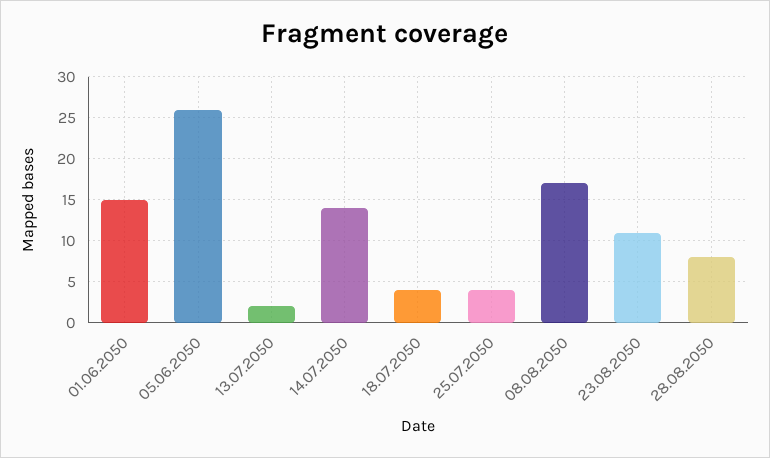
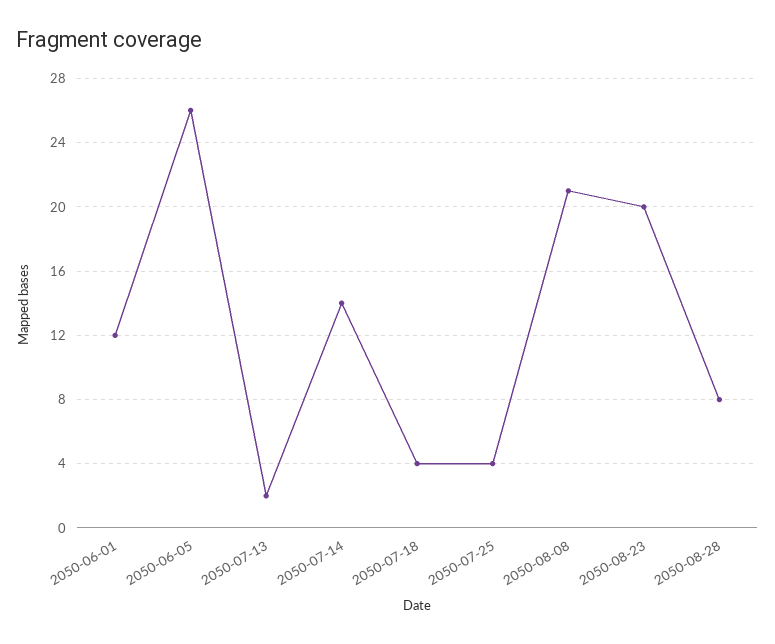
  {
-   "01.06.2050": 15,
+   "01.06.2050": 12,
    "05.06.2050": 26,
    "13.07.2050": 2,
    "14.07.2050": 14,
    "18.07.2050": 4,
    "25.07.2050": 4,
-   "08.08.2050": 17,
+   "08.08.2050": 21,
-   "23.08.2050": 11,
+   "23.08.2050": 20,
    "28.08.2050": 8
  }

